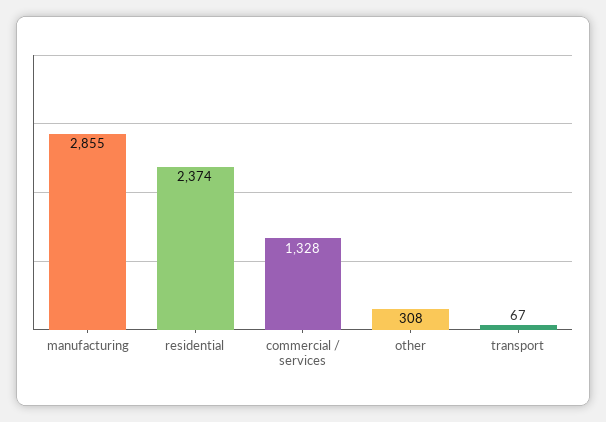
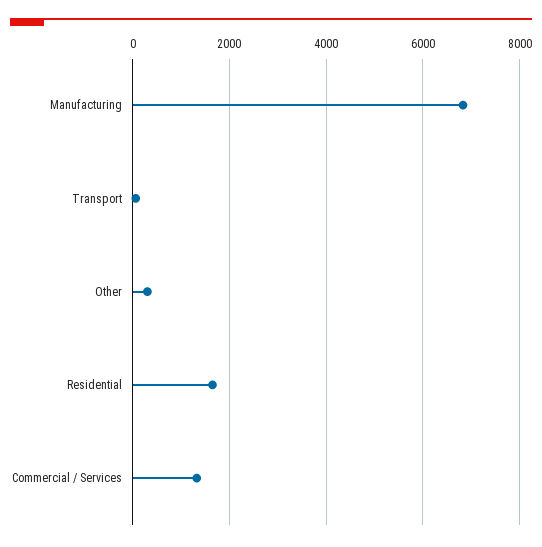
  {
-   "manufacturing": 2855,
+   "manufacturing": 6800,
-   "residential": 2374,
+   "residential": 1600,
    "commercial / services": 1328,
    "other": 308,
    "transport": 67
  }

